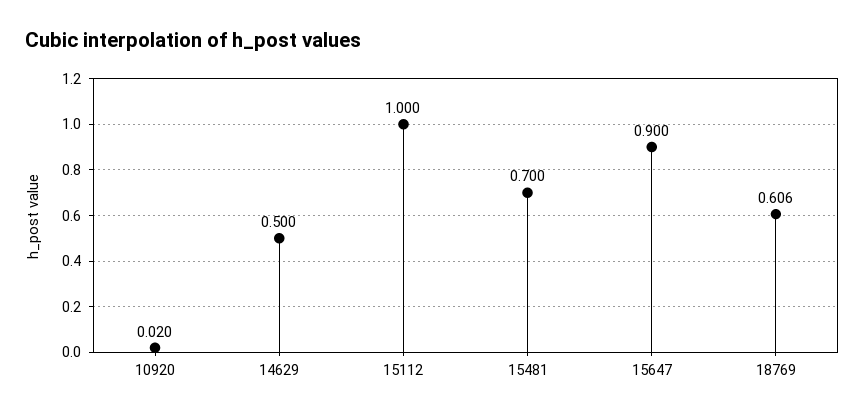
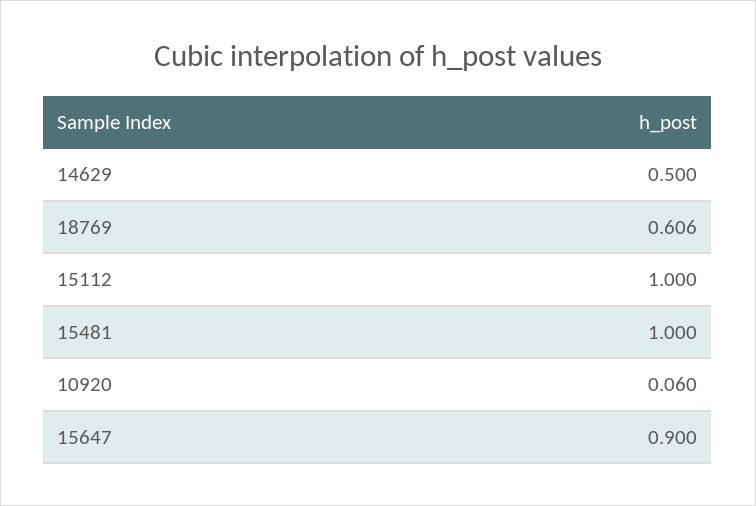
  {
-   "10920": 0.02,
+   "10920": 0.06,
    "14629": 0.5,
    "15112": 1,
-   "15481": 0.7,
+   "15481": 1,
    "15647": 0.9,
    "18769": 0.606
  }

